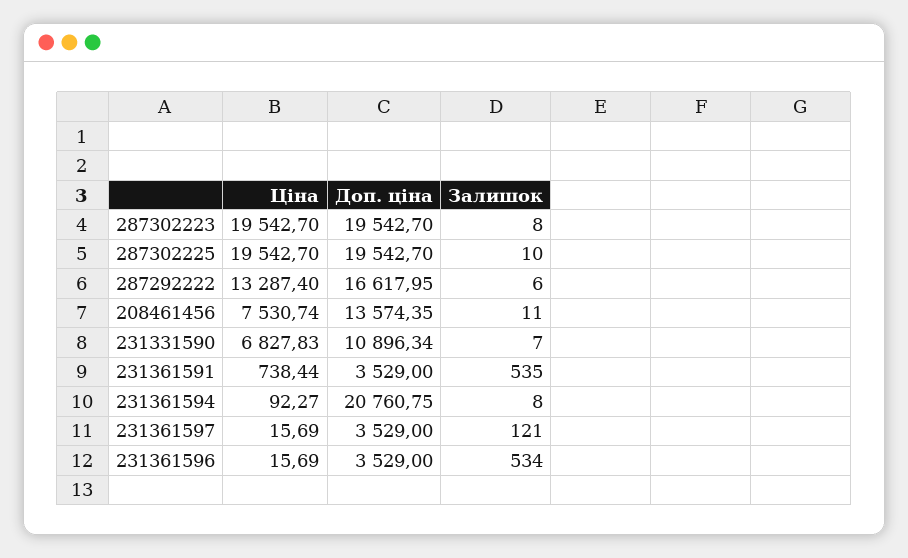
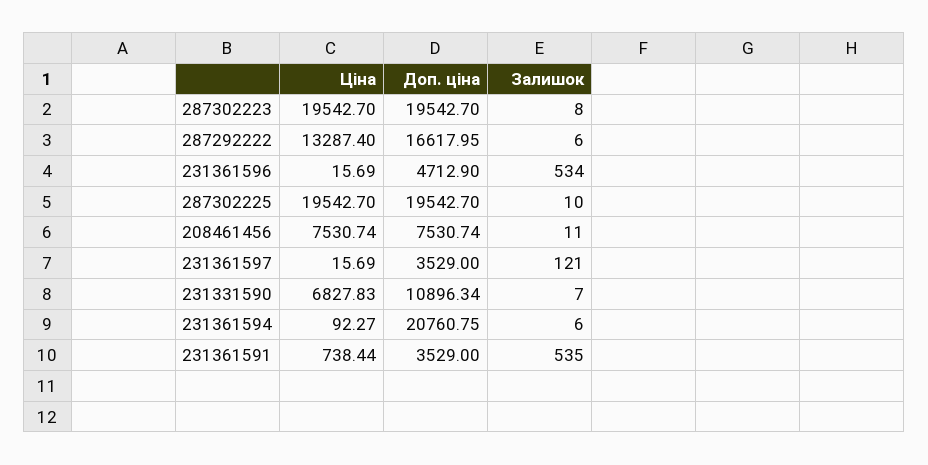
  {
    "Ціна": {
      "287302223": 19542.7,
      "287302225": 19542.7,
      "287292222": 13287.4,
      "208461456": 7530.74,
      "231331590": 6827.83,
      "231361591": 738.44,
      "231361594": 92.27,
      "231361597": 15.69,
      "231361596": 15.69
    },
    "Доп. ціна": {
      "287302223": 19542.7,
      "287302225": 19542.7,
      "287292222": 16617.95,
-     "208461456": 13574.35,
+     "208461456": 7530.74,
      "231331590": 10896.34,
      "231361591": 3529,
      "231361594": 20760.75,
      "231361597": 3529,
-     "231361596": 3529
+     "231361596": 4712.9
    },
    "Залишок": {
      "287302223": 8,
      "287302225": 10,
      "287292222": 6,
      "208461456": 11,
      "231331590": 7,
      "231361591": 535,
-     "231361594": 8,
+     "231361594": 6,
      "231361597": 121,
      "231361596": 534
    }
  }

